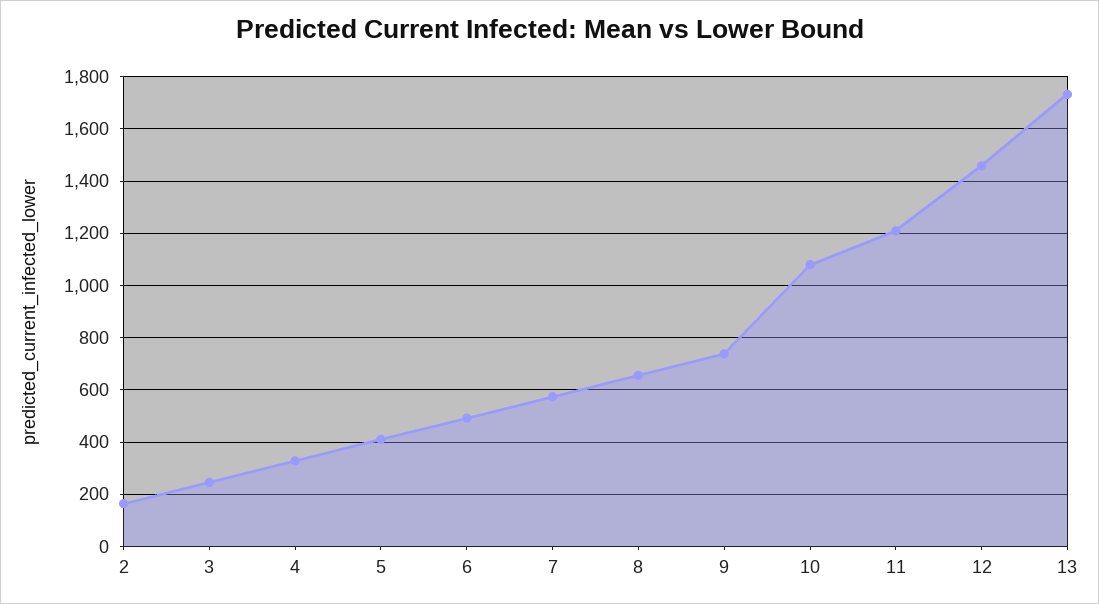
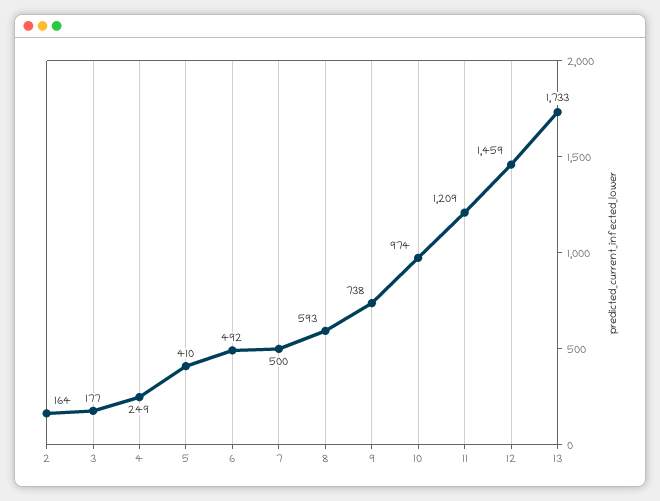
  {
    "2": 164,
-   "3": 250,
+   "3": 177,
-   "4": 325,
+   "4": 249,
    "5": 410,
    "6": 492,
-   "7": 575,
+   "7": 500,
-   "8": 650,
+   "8": 593,
    "9": 738,
-   "10": 1075,
+   "10": 974,
    "11": 1209,
    "12": 1459,
    "13": 1733
  }

